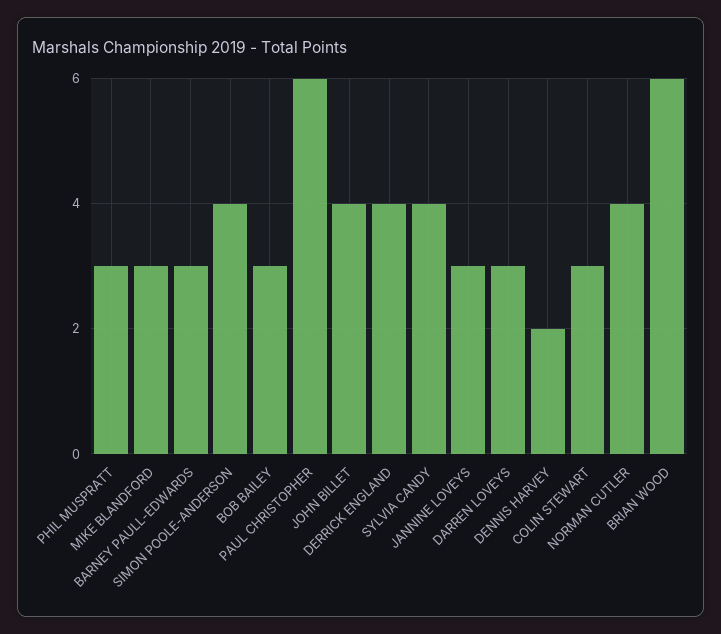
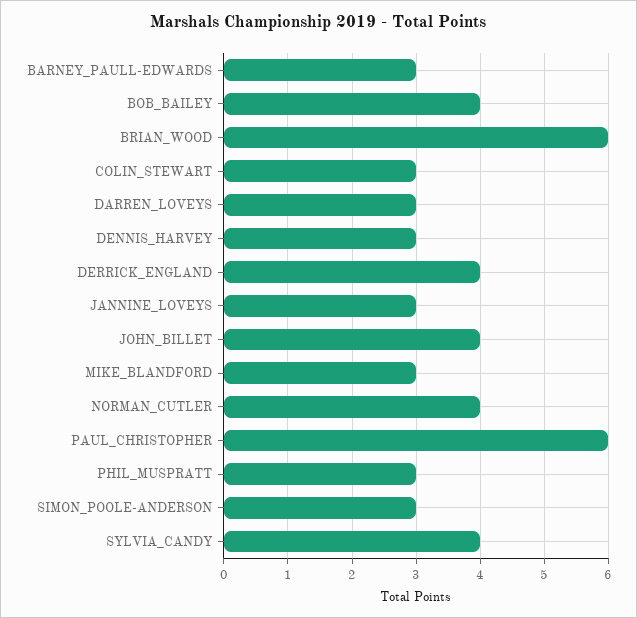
  {
    "PHIL MUSPRATT": 3,
    "MIKE BLANDFORD": 3,
    "BARNEY PAULL-EDWARDS": 3,
-   "SIMON POOLE-ANDERSON": 4,
+   "SIMON POOLE-ANDERSON": 3,
-   "BOB BAILEY": 3,
+   "BOB BAILEY": 4,
    "PAUL CHRISTOPHER": 6,
    "JOHN BILLET": 4,
    "DERRICK ENGLAND": 4,
    "SYLVIA CANDY": 4,
    "JANNINE LOVEYS": 3,
    "DARREN LOVEYS": 3,
-   "DENNIS HARVEY": 2,
+   "DENNIS HARVEY": 3,
    "COLIN STEWART": 3,
    "NORMAN CUTLER": 4,
    "BRIAN WOOD": 6
  }

